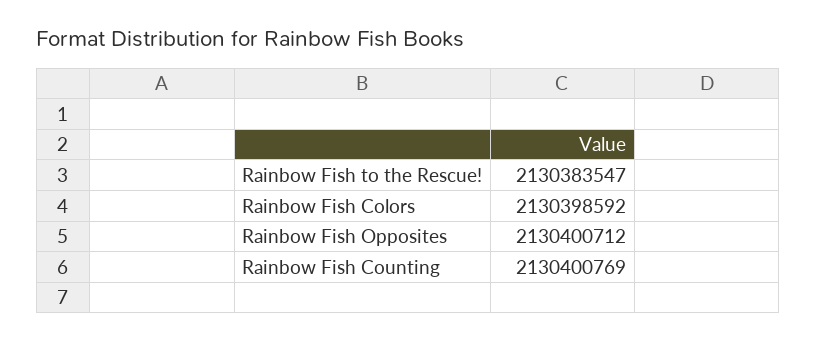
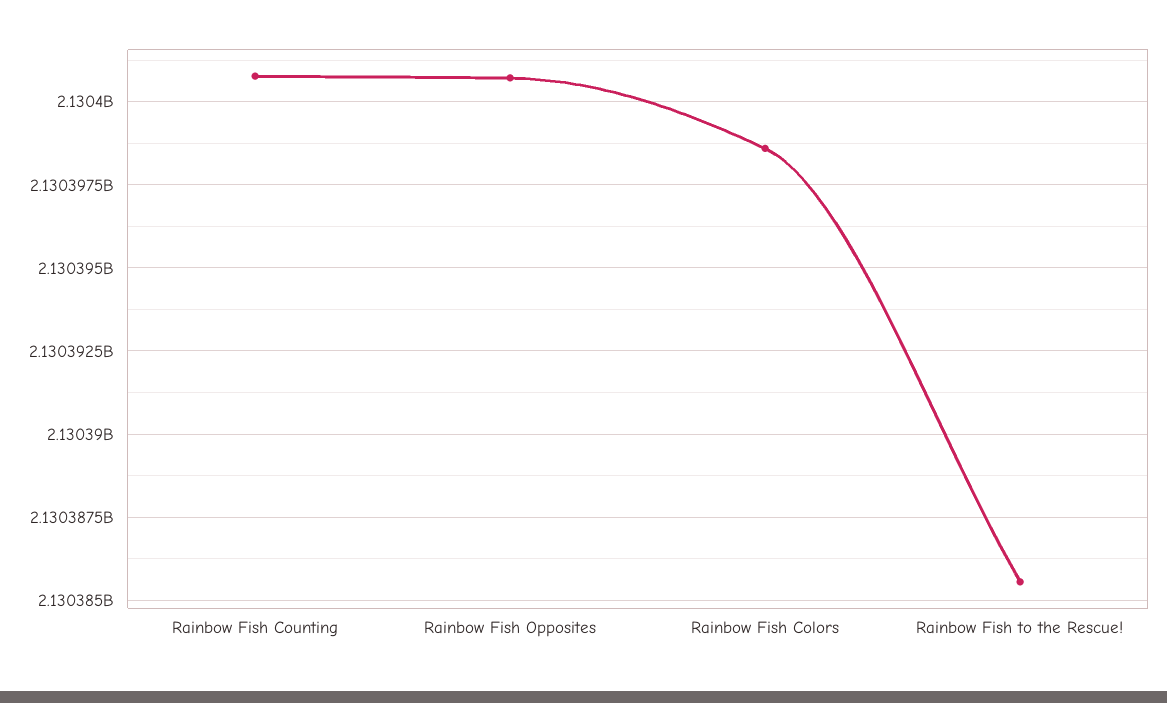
  {
-   "Rainbow Fish to the Rescue!": 2130383547,
+   "Rainbow Fish to the Rescue!": 2130385500,
    "Rainbow Fish Colors": 2130398592,
    "Rainbow Fish Opposites": 2130400712,
    "Rainbow Fish Counting": 2130400769
  }

